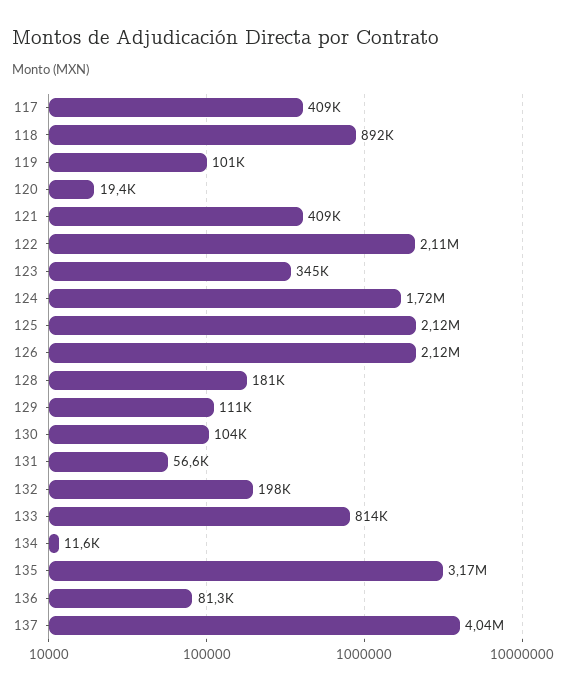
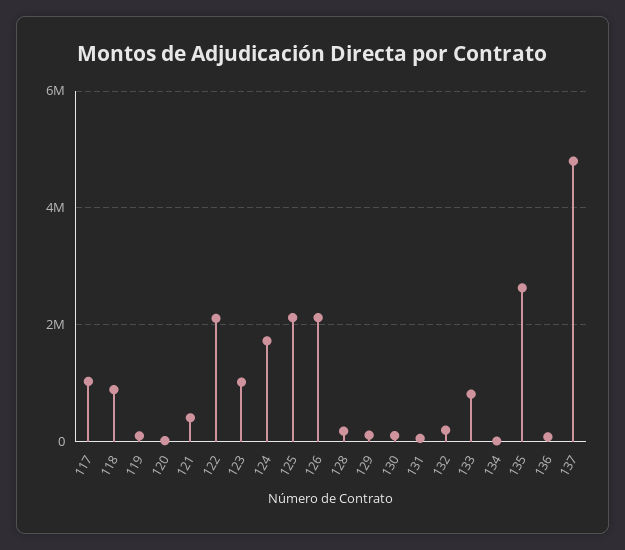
  {
-   "117": 409000,
+   "117": 1000000,
    "118": 892000,
    "119": 101000,
    "120": 19400,
    "121": 409000,
    "122": 2110000,
-   "123": 345000,
+   "123": 1000000,
    "124": 1720000,
    "125": 2120000,
    "126": 2120000,
    "128": 181000,
    "129": 111000,
    "130": 104000,
    "131": 56600,
    "132": 198000,
    "133": 814000,
    "134": 11600,
-   "135": 3170000,
+   "135": 2600000,
    "136": 81300,
-   "137": 4040000
+   "137": 4800000
  }

